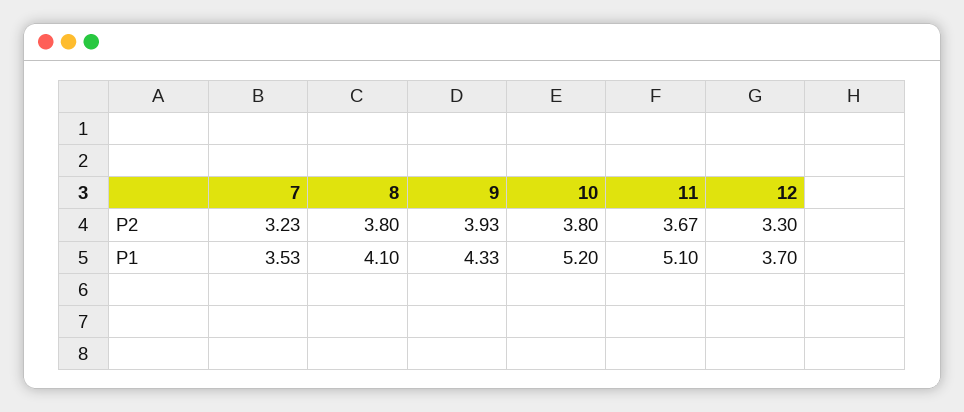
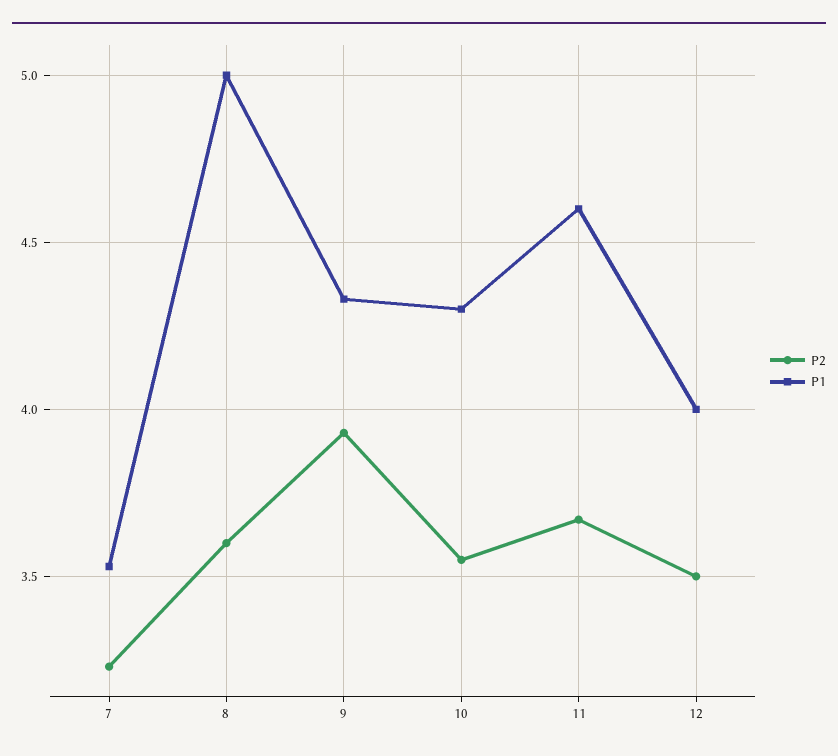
  {
    "P2": {
      "7": 3.23,
-     "8": 3.8,
+     "8": 3.6,
      "9": 3.93,
-     "10": 3.8,
+     "10": 3.55,
      "11": 3.67,
-     "12": 3.3
+     "12": 3.5
    },
    "P1": {
      "7": 3.53,
-     "8": 4.1,
+     "8": 5,
      "9": 4.33,
-     "10": 5.2,
+     "10": 4.3,
-     "11": 5.1,
+     "11": 4.6,
-     "12": 3.7
+     "12": 4
    }
  }

